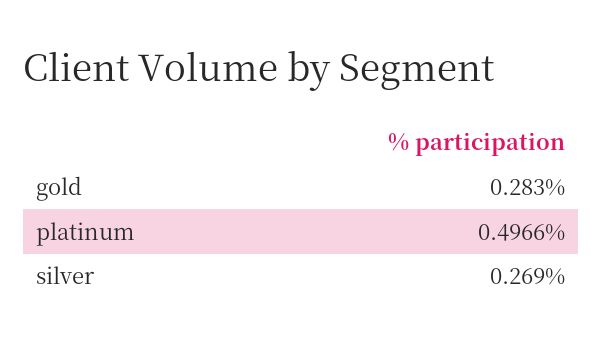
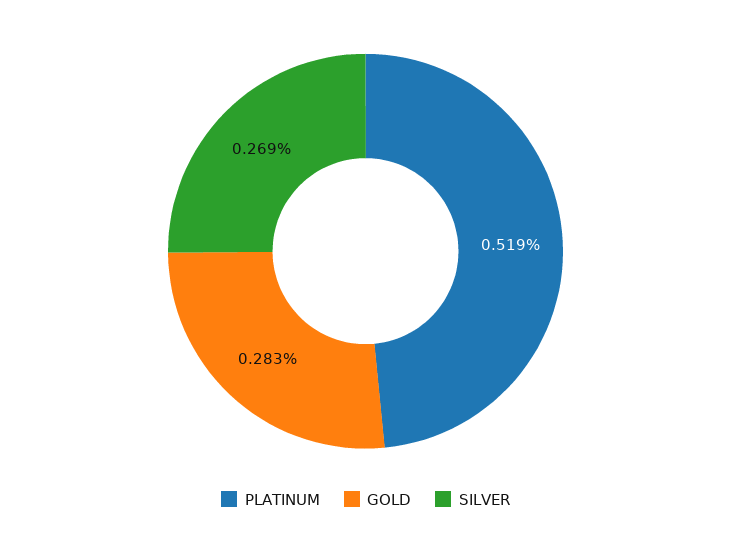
  {
    "gold": 0.283,
-   "platinum": 0.4966,
+   "platinum": 0.519,
    "silver": 0.269
  }

